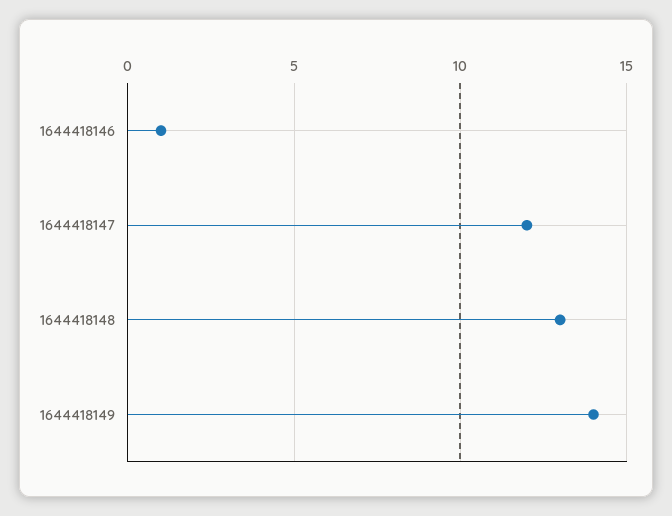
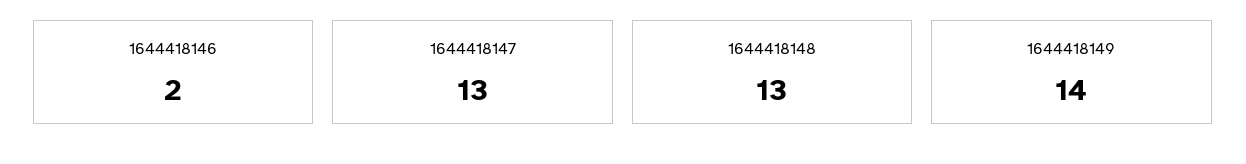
  {
-   "1644418146": 1,
+   "1644418146": 2,
-   "1644418147": 12,
+   "1644418147": 13,
    "1644418148": 13,
    "1644418149": 14
  }

